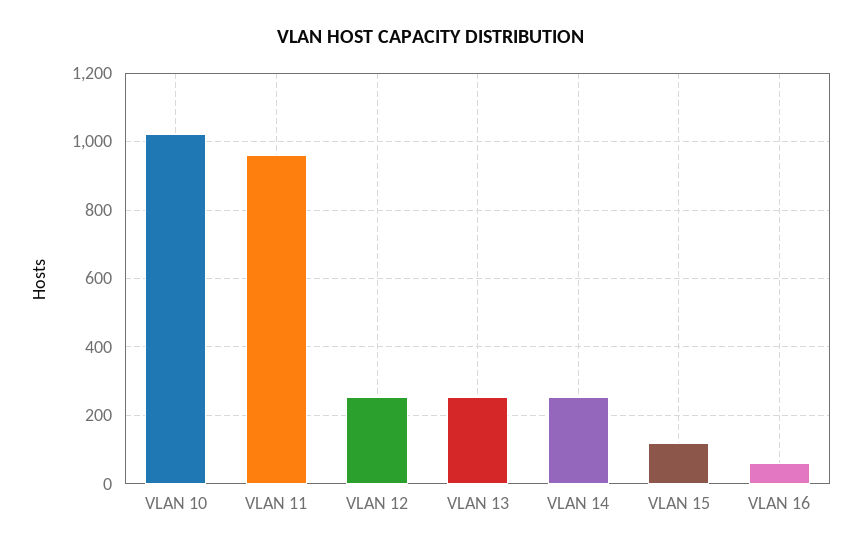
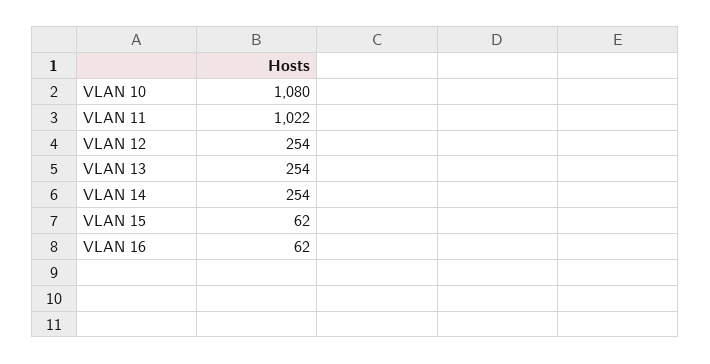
  {
-   "VLAN 10": 1020,
+   "VLAN 10": 1080,
-   "VLAN 11": 960,
+   "VLAN 11": 1022,
    "VLAN 12": 254,
    "VLAN 13": 254,
    "VLAN 14": 254,
-   "VLAN 15": 120,
+   "VLAN 15": 62,
    "VLAN 16": 62
  }

